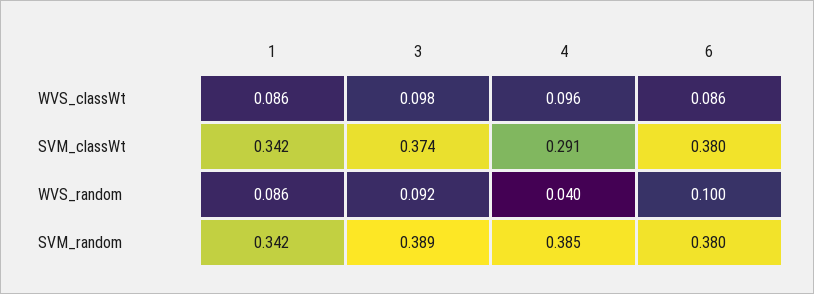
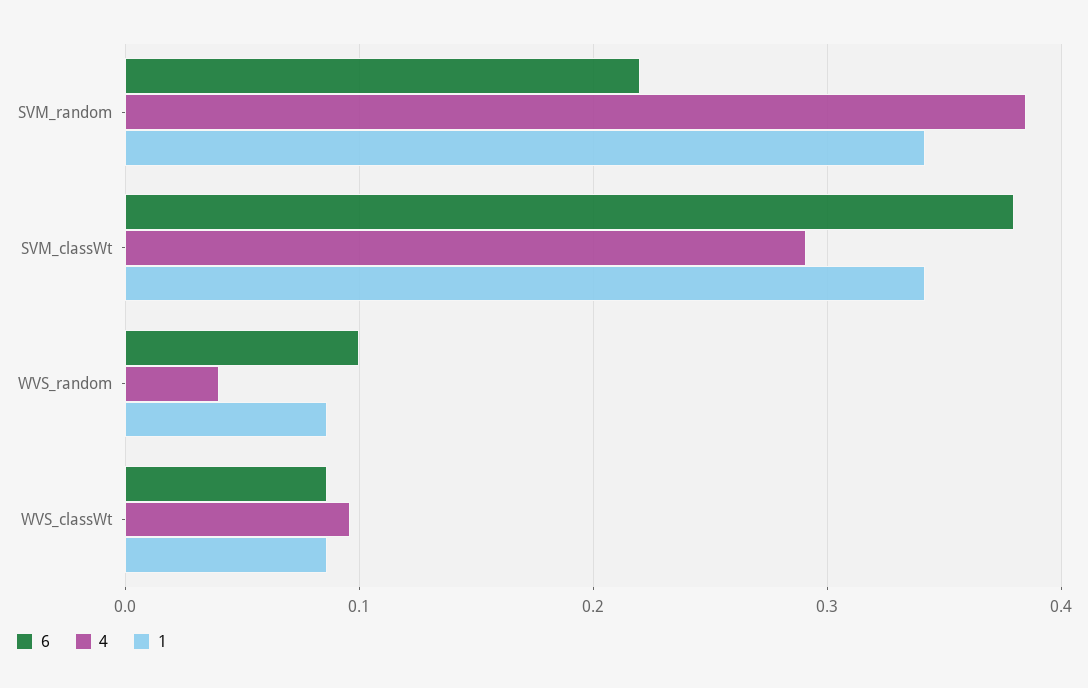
  {
    "1": {
      "WVS_classWt": 0.086,
      "SVM_classWt": 0.342,
      "WVS_random": 0.086,
      "SVM_random": 0.342
    },
-   "3": {
-     "WVS_classWt": 0.098,
-     "SVM_classWt": 0.374,
-     "WVS_random": 0.092,
-     "SVM_random": 0.389
-   },
    "4": {
      "WVS_classWt": 0.096,
      "SVM_classWt": 0.291,
      "WVS_random": 0.04,
      "SVM_random": 0.385
    },
    "6": {
      "WVS_classWt": 0.086,
      "SVM_classWt": 0.38,
      "WVS_random": 0.1,
-     "SVM_random": 0.38
+     "SVM_random": 0.22
    }
  }

